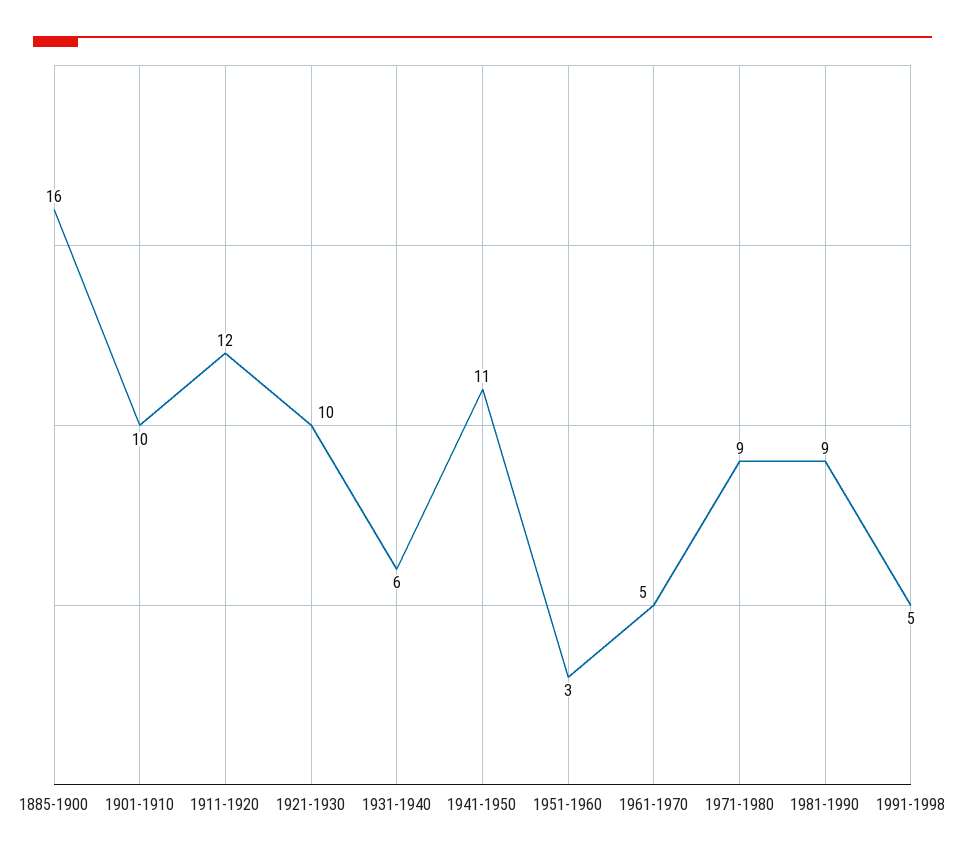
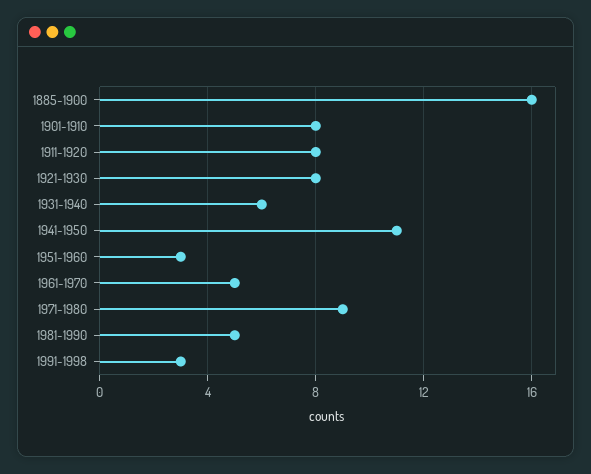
  {
    "1885-1900": 16,
-   "1901-1910": 10,
+   "1901-1910": 8,
-   "1911-1920": 12,
+   "1911-1920": 8,
-   "1921-1930": 10,
+   "1921-1930": 8,
    "1931-1940": 6,
    "1941-1950": 11,
    "1951-1960": 3,
    "1961-1970": 5,
    "1971-1980": 9,
-   "1981-1990": 9,
+   "1981-1990": 5,
-   "1991-1998": 5
+   "1991-1998": 3
  }

